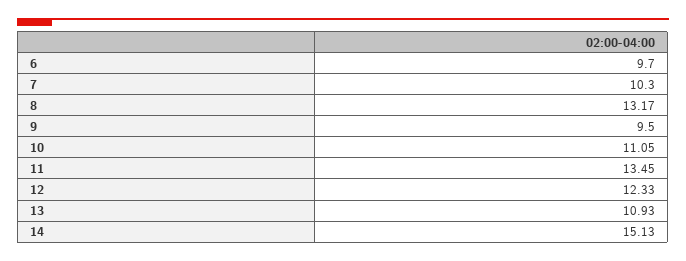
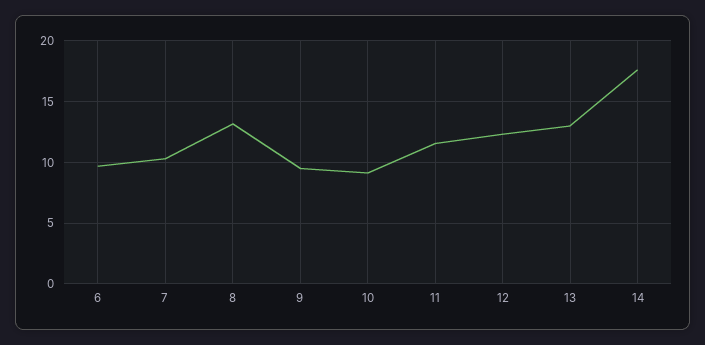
  {
    "6": 9.7,
    "7": 10.3,
    "8": 13.17,
    "9": 9.5,
-   "10": 11.05,
+   "10": 9,
-   "11": 13.45,
+   "11": 11.5,
    "12": 12.33,
-   "13": 10.93,
+   "13": 13,
-   "14": 15.13
+   "14": 17.5
  }

